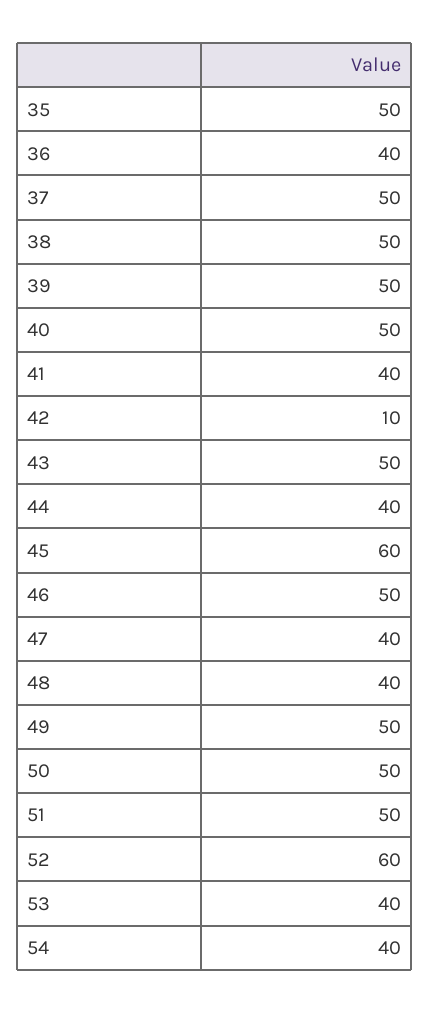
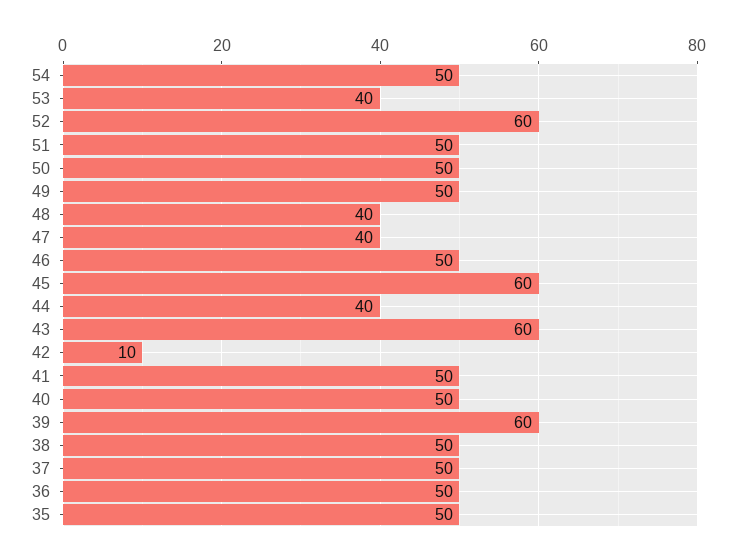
  {
    "35": 50,
-   "36": 40,
+   "36": 50,
    "37": 50,
    "38": 50,
-   "39": 50,
+   "39": 60,
    "40": 50,
-   "41": 40,
+   "41": 50,
    "42": 10,
-   "43": 50,
+   "43": 60,
    "44": 40,
    "45": 60,
    "46": 50,
    "47": 40,
    "48": 40,
    "49": 50,
    "50": 50,
    "51": 50,
    "52": 60,
    "53": 40,
-   "54": 40
+   "54": 50
  }

